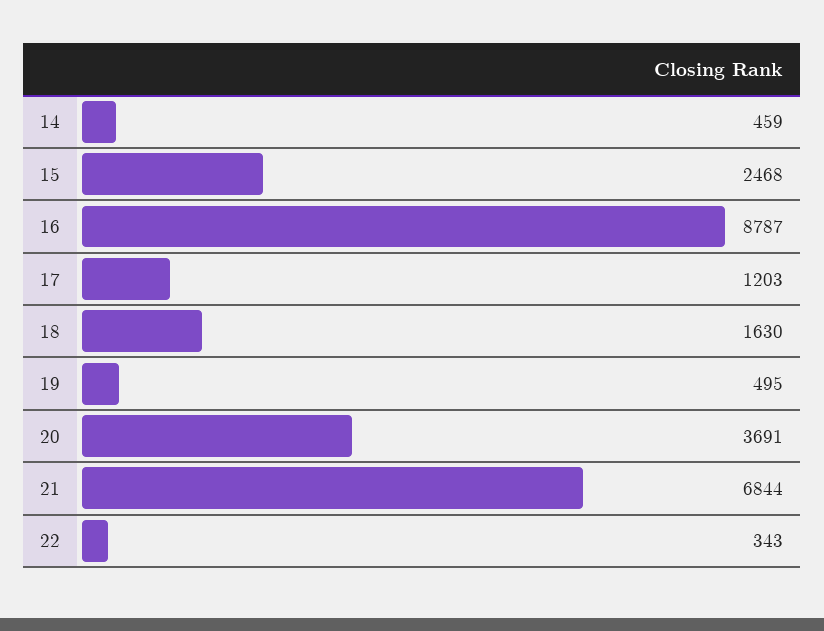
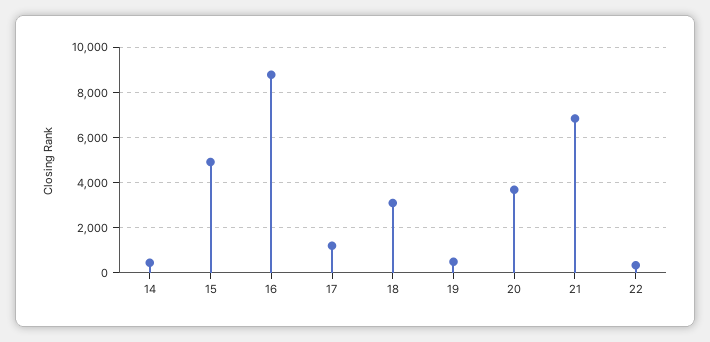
  {
    "14": 459,
-   "15": 2468,
+   "15": 5000,
    "16": 8787,
    "17": 1203,
-   "18": 1630,
+   "18": 3000,
    "19": 495,
    "20": 3691,
    "21": 6844,
    "22": 343
  }

